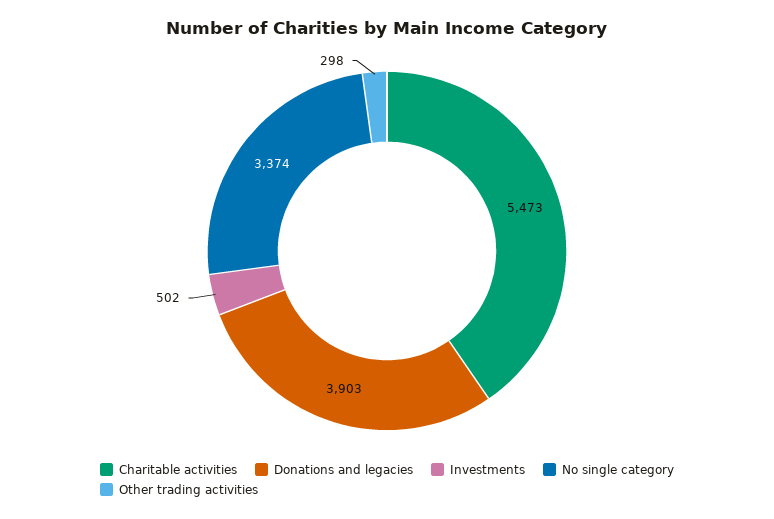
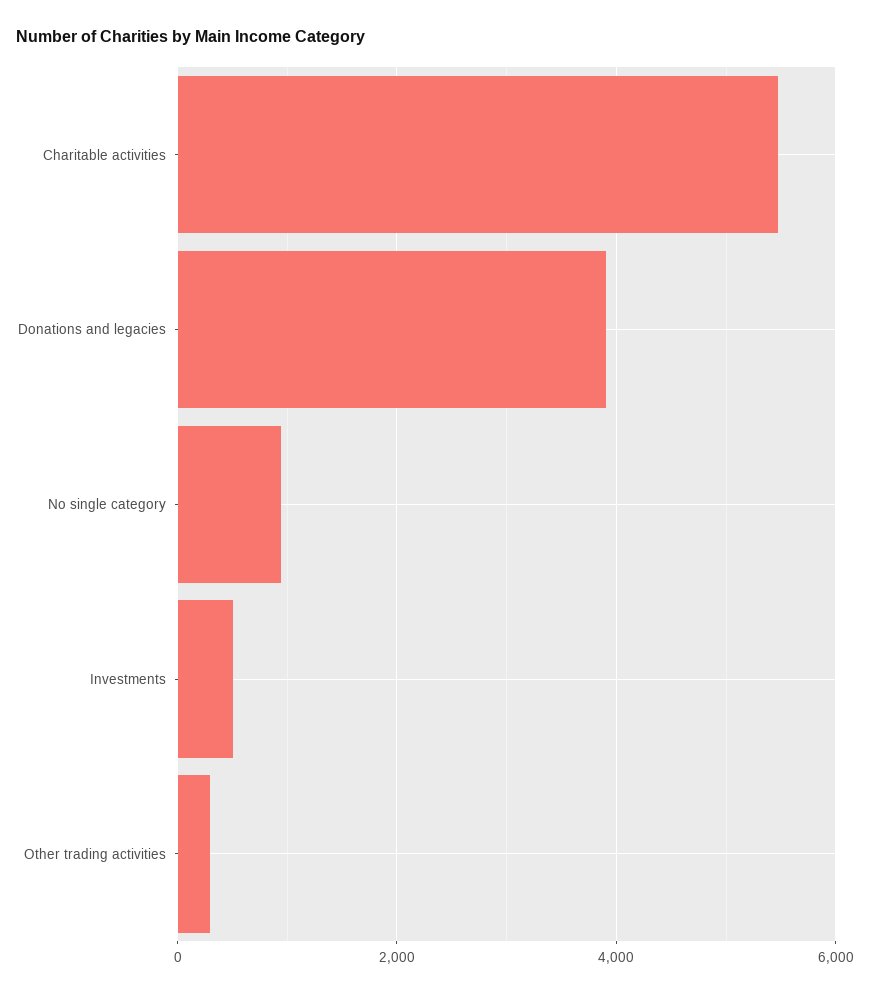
  {
    "Charitable activities": 5473,
    "Donations and legacies": 3903,
    "Investments": 502,
-   "No single category": 3374,
+   "No single category": 1000,
    "Other trading activities": 298
  }

